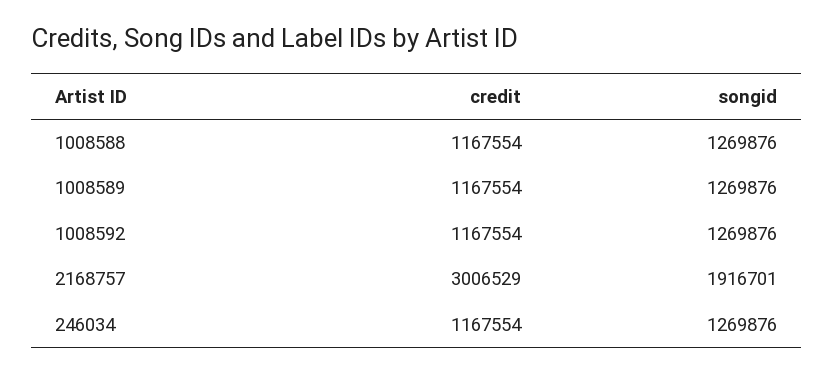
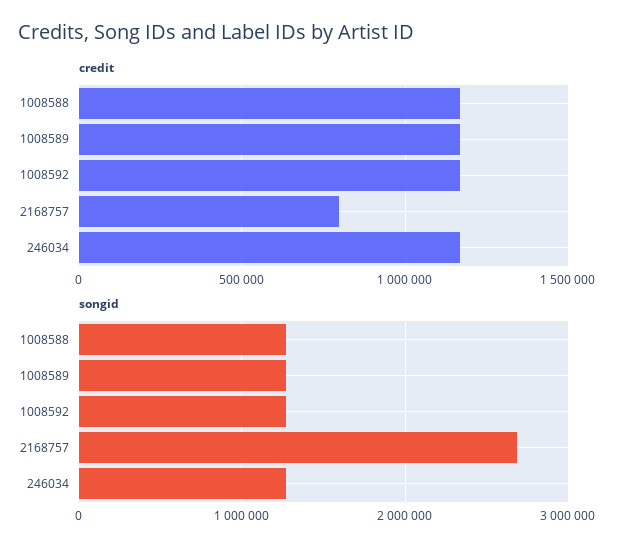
  {
    "credit": {
      "1008588": 1167554,
      "1008589": 1167554,
      "1008592": 1167554,
-     "2168757": 3006529,
+     "2168757": 800000,
      "246034": 1167554
    },
    "songid": {
      "1008588": 1269876,
      "1008589": 1269876,
      "1008592": 1269876,
-     "2168757": 1916701,
+     "2168757": 2700000,
      "246034": 1269876
    }
  }

